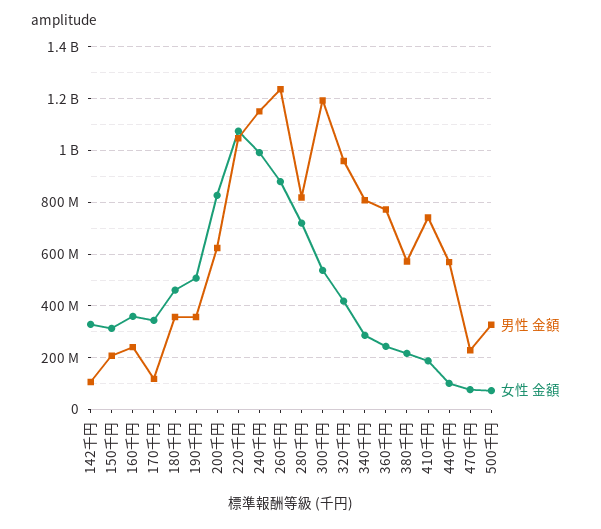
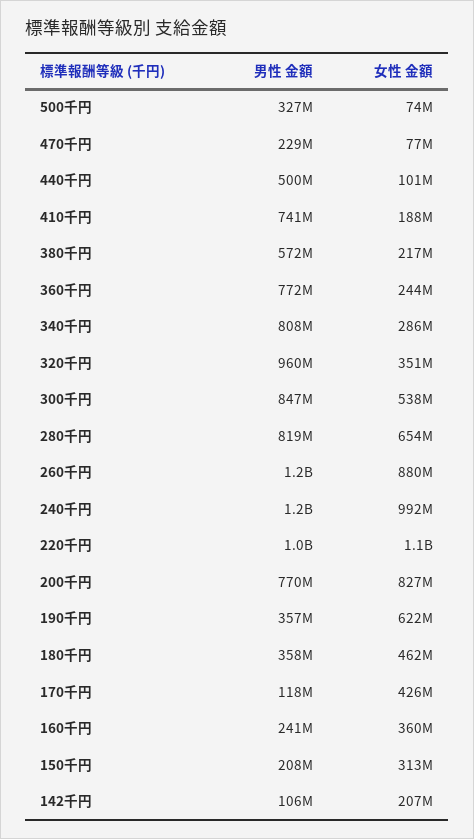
  {
    "男性 金額": {
      "142千円": 106000000,
      "150千円": 208000000,
      "160千円": 241000000,
      "170千円": 118000000,
      "180千円": 358000000,
      "190千円": 357000000,
-     "200千円": 625000000,
+     "200千円": 770000000,
      "220千円": 1000000000,
      "240千円": 1200000000,
      "260千円": 1200000000,
      "280千円": 819000000,
-     "300千円": 1200000000,
+     "300千円": 847000000,
      "320千円": 960000000,
      "340千円": 808000000,
      "360千円": 772000000,
      "380千円": 572000000,
      "410千円": 741000000,
-     "440千円": 575000000,
+     "440千円": 500000000,
      "470千円": 229000000,
      "500千円": 327000000
    },
    "女性 金額": {
-     "142千円": 325000000,
+     "142千円": 207000000,
      "150千円": 313000000,
      "160千円": 360000000,
-     "170千円": 350000000,
+     "170千円": 426000000,
      "180千円": 462000000,
-     "190千円": 500000000,
+     "190千円": 622000000,
      "200千円": 827000000,
      "220千円": 1100000000,
      "240千円": 992000000,
      "260千円": 880000000,
-     "280千円": 725000000,
+     "280千円": 654000000,
      "300千円": 538000000,
-     "320千円": 425000000,
+     "320千円": 351000000,
      "340千円": 286000000,
      "360千円": 244000000,
      "380千円": 217000000,
      "410千円": 188000000,
      "440千円": 101000000,
      "470千円": 77000000,
      "500千円": 74000000
    }
  }

